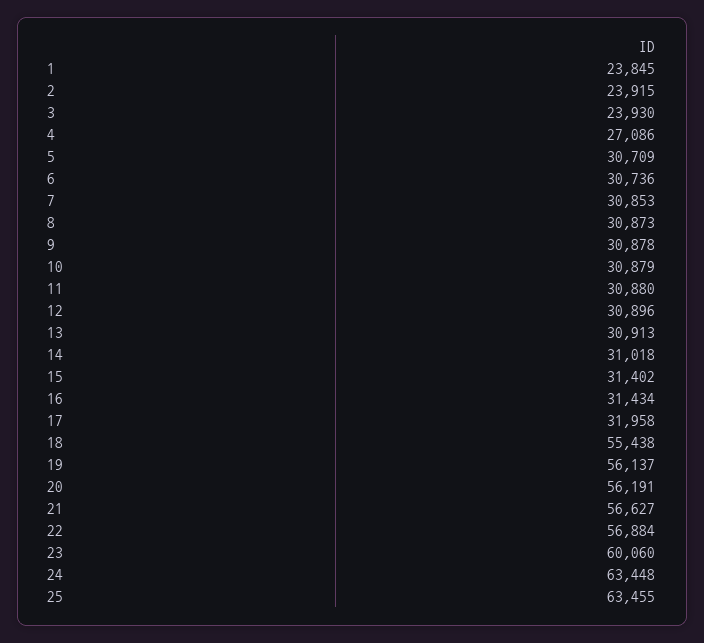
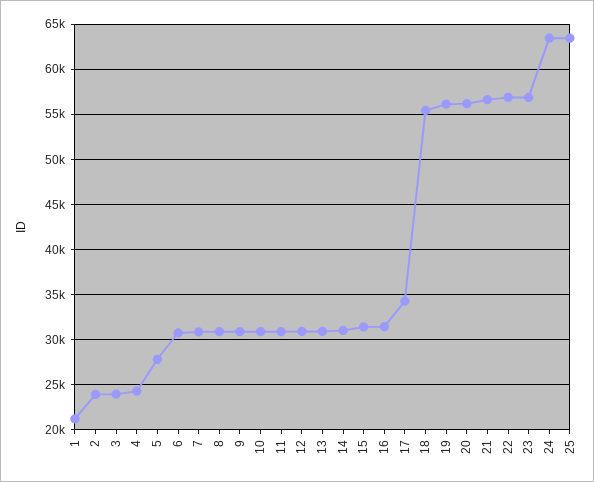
  {
-   "1": 23845,
+   "1": 21000,
    "2": 23915,
    "3": 23930,
-   "4": 27086,
+   "4": 24000,
-   "5": 30709,
+   "5": 28000,
    "6": 30736,
    "7": 30853,
    "8": 30873,
    "9": 30878,
    "10": 30879,
    "11": 30880,
    "12": 30896,
    "13": 30913,
    "14": 31018,
    "15": 31402,
    "16": 31434,
-   "17": 31958,
+   "17": 34000,
    "18": 55438,
    "19": 56137,
    "20": 56191,
    "21": 56627,
    "22": 56884,
-   "23": 60060,
+   "23": 57000,
    "24": 63448,
    "25": 63455
  }

